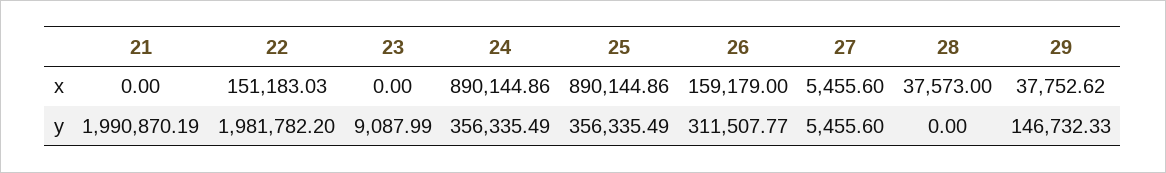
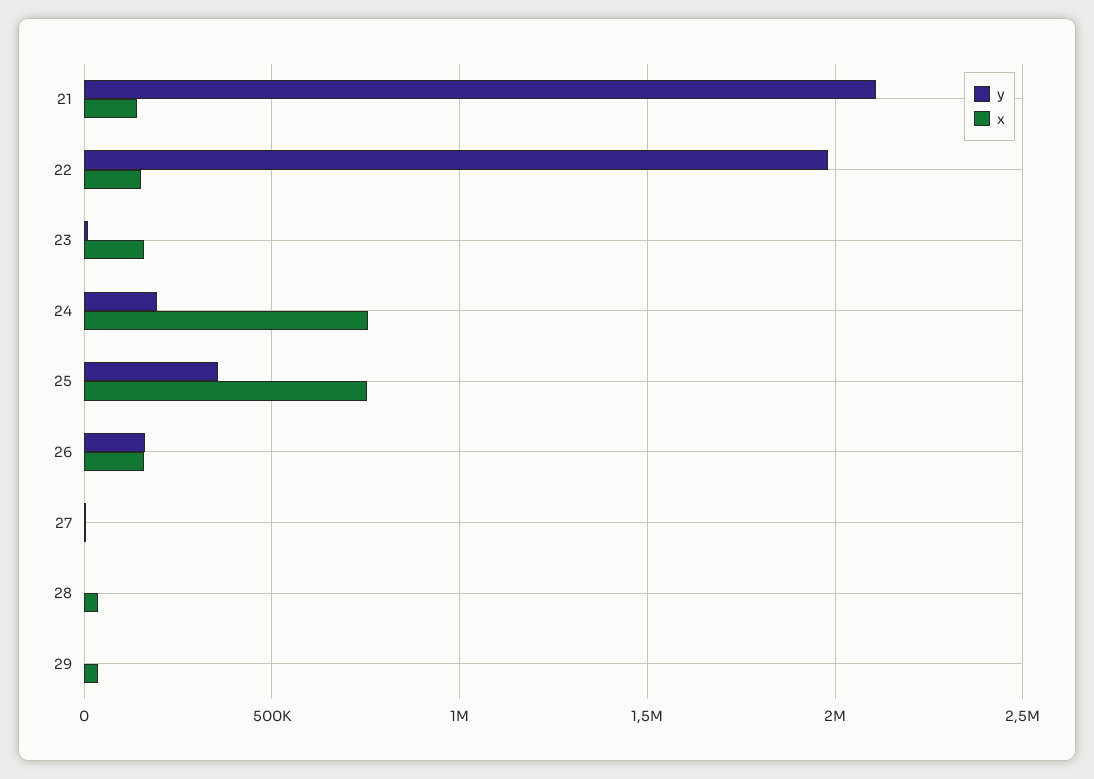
  {
    "x": {
-     "21": 0,
+     "21": 150000,
      "22": 151183.03,
-     "23": 0,
+     "23": 150000,
-     "24": 890144.86,
+     "24": 750000,
-     "25": 890144.86,
+     "25": 750000,
      "26": 159179,
      "27": 5455.6,
      "28": 37573,
      "29": 37752.62
    },
    "y": {
-     "21": 1990870.19,
+     "21": 2100000,
      "22": 1981782.2,
      "23": 9087.99,
-     "24": 356335.49,
+     "24": 200000,
      "25": 356335.49,
-     "26": 311507.77,
+     "26": 150000,
      "27": 5455.6,
      "28": 0,
-     "29": 146732.33
+     "29": 0
    }
  }

